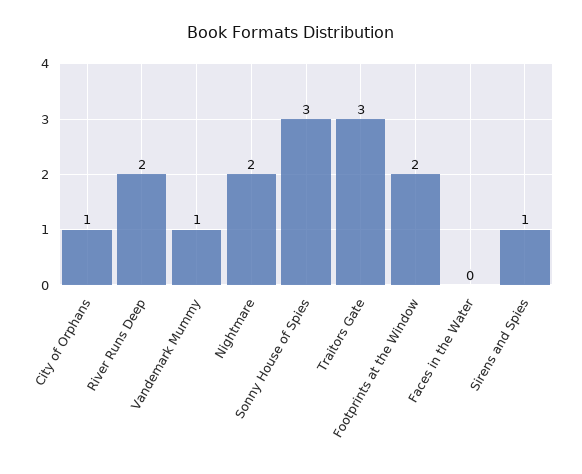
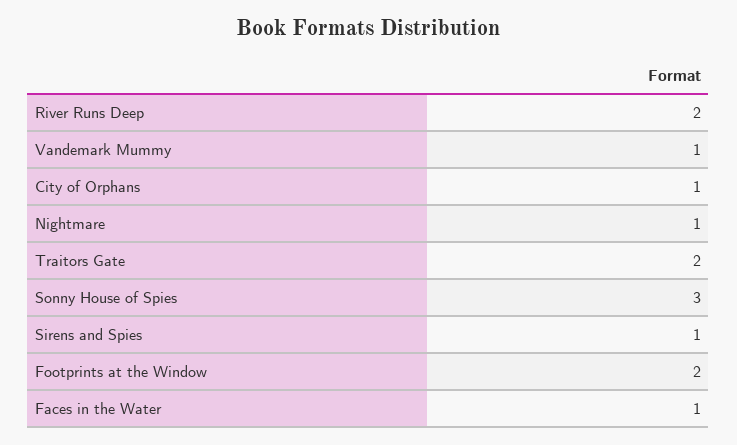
  {
    "City of Orphans": 1,
    "River Runs Deep": 2,
    "Vandemark Mummy": 1,
-   "Nightmare": 2,
+   "Nightmare": 1,
    "Sonny House of Spies": 3,
-   "Traitors Gate": 3,
+   "Traitors Gate": 2,
    "Footprints at the Window": 2,
-   "Faces in the Water": 0,
+   "Faces in the Water": 1,
    "Sirens and Spies": 1
  }

